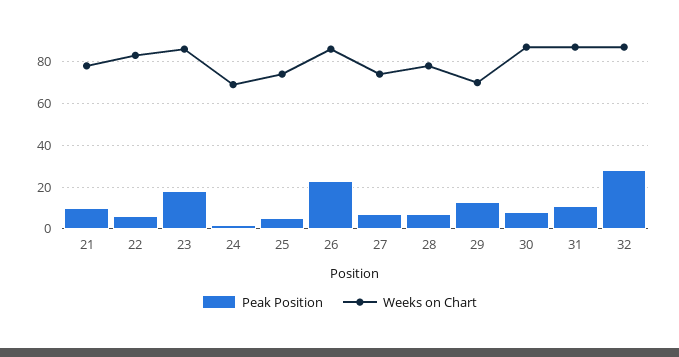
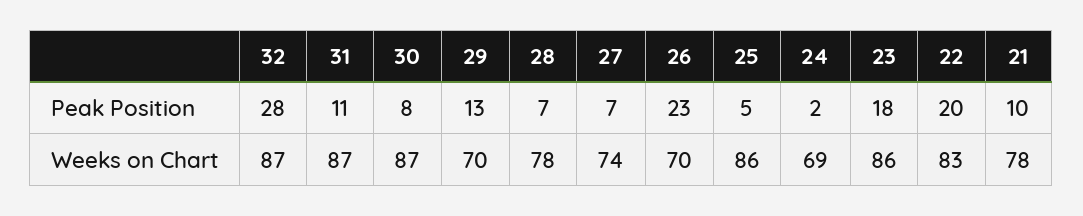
  {
    "Peak Position": {
      "21": 10,
-     "22": 5,
+     "22": 20,
      "23": 18,
      "24": 2,
      "25": 5,
      "26": 23,
      "27": 7,
      "28": 7,
      "29": 13,
      "30": 8,
      "31": 11,
      "32": 28
    },
    "Weeks on Chart": {
      "21": 78,
      "22": 83,
      "23": 86,
      "24": 69,
-     "25": 75,
+     "25": 86,
-     "26": 85,
+     "26": 70,
      "27": 74,
      "28": 78,
      "29": 70,
      "30": 87,
      "31": 87,
      "32": 87
    }
  }

